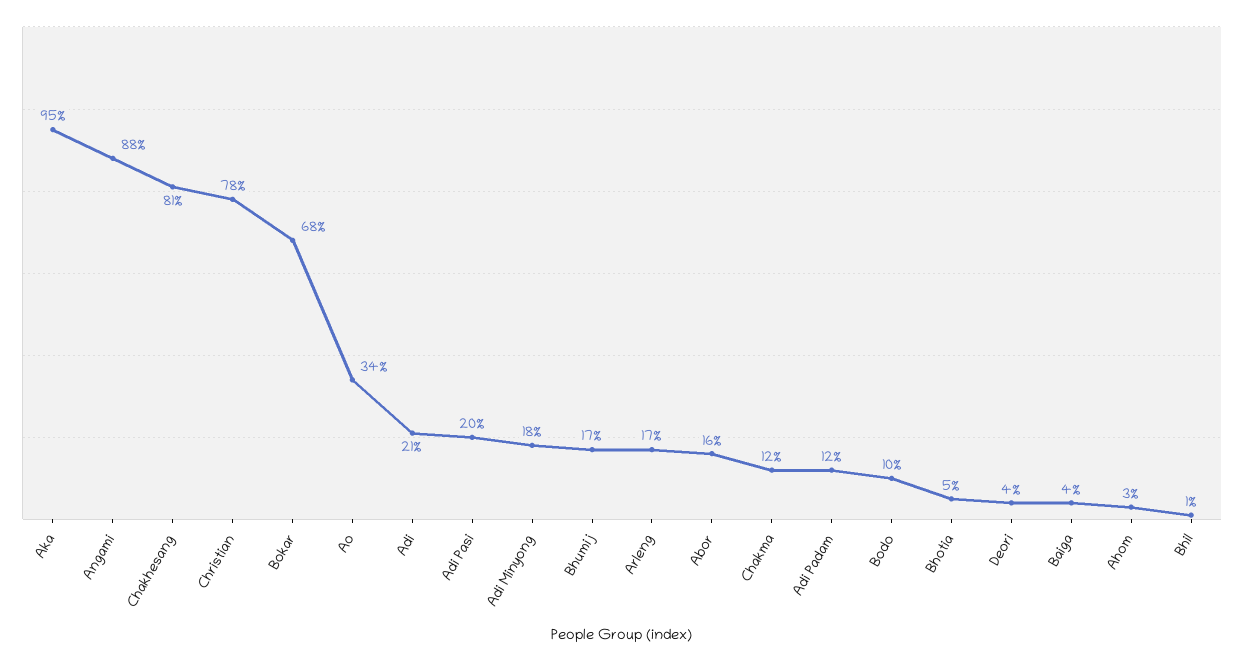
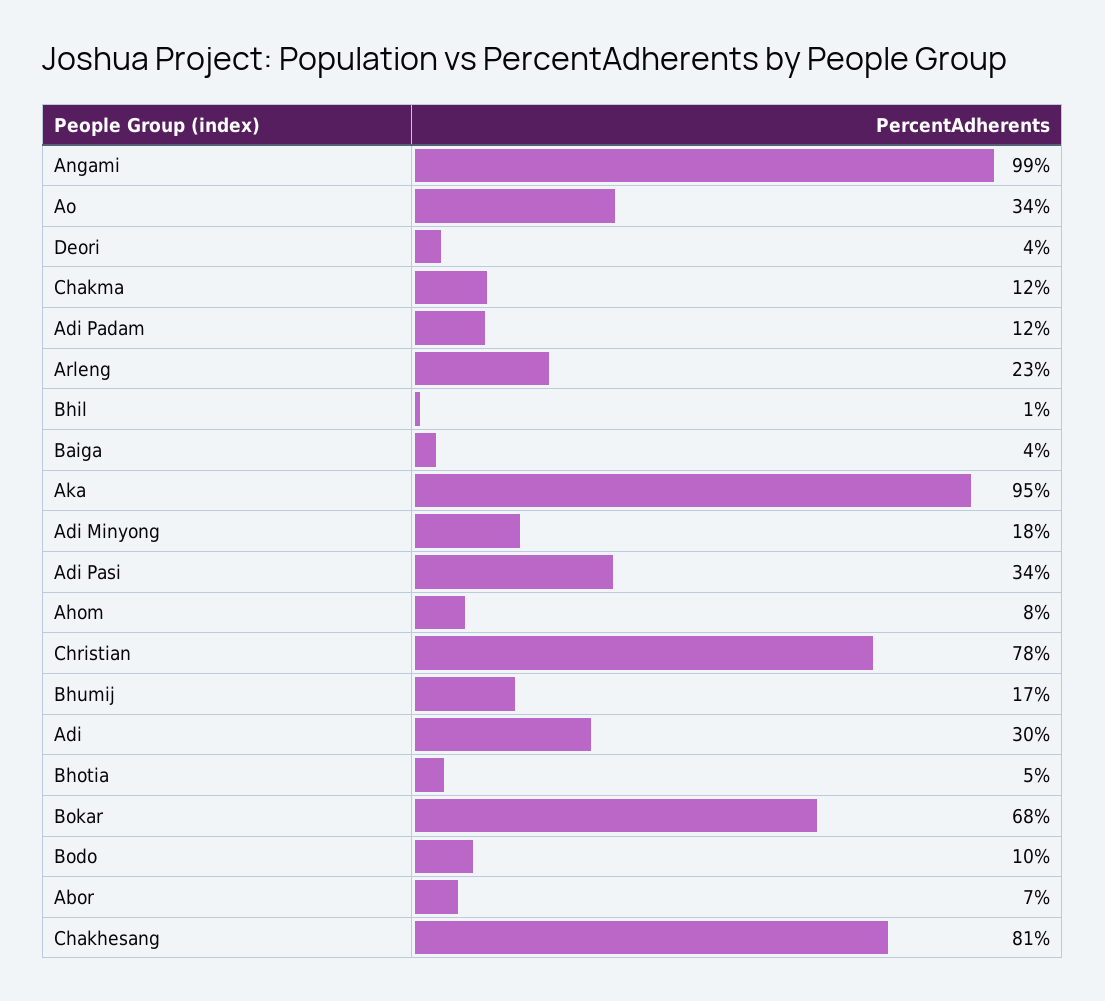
  {
    "Aka": 95,
-   "Angami": 88,
+   "Angami": 99,
    "Chakhesang": 81,
    "Christian": 78,
    "Bokar": 68,
    "Ao": 34,
-   "Adi": 21,
+   "Adi": 30,
-   "Adi Pasi": 20,
+   "Adi Pasi": 34,
    "Adi Minyong": 18,
    "Bhumij": 17,
-   "Arleng": 17,
+   "Arleng": 23,
-   "Abor": 16,
+   "Abor": 7,
    "Chakma": 12,
    "Adi Padam": 12,
    "Bodo": 10,
    "Bhotia": 5,
    "Deori": 4,
    "Baiga": 4,
-   "Ahom": 3,
+   "Ahom": 8,
    "Bhil": 1
  }

